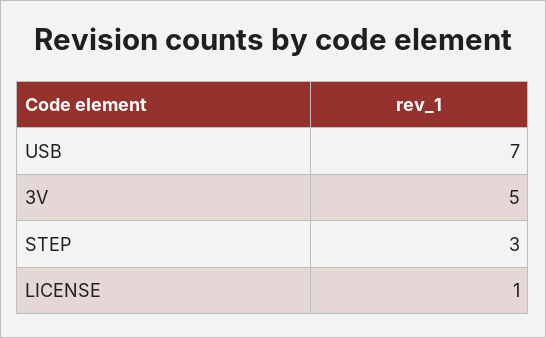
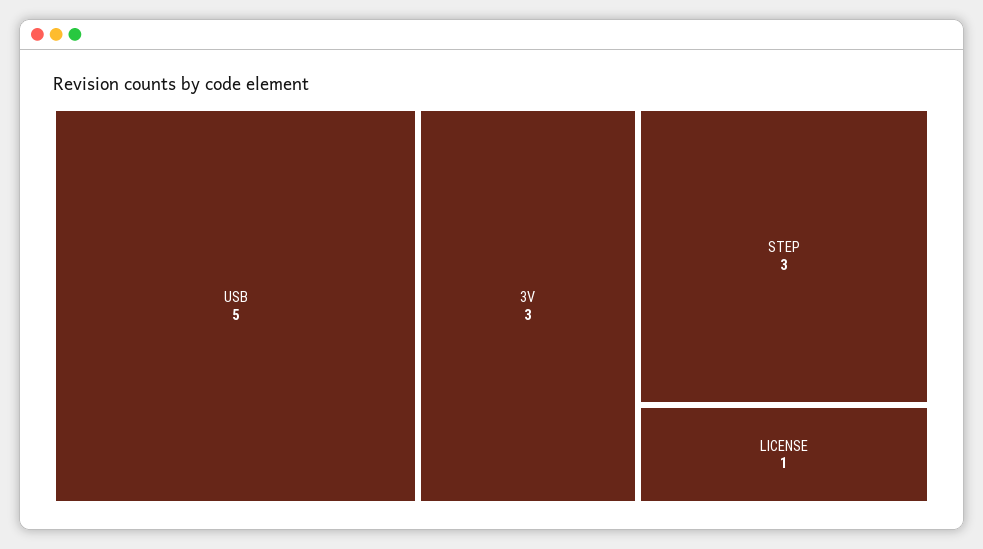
  {
-   "USB": 7,
+   "USB": 5,
-   "3V": 5,
+   "3V": 3,
    "STEP": 3,
    "LICENSE": 1
  }

